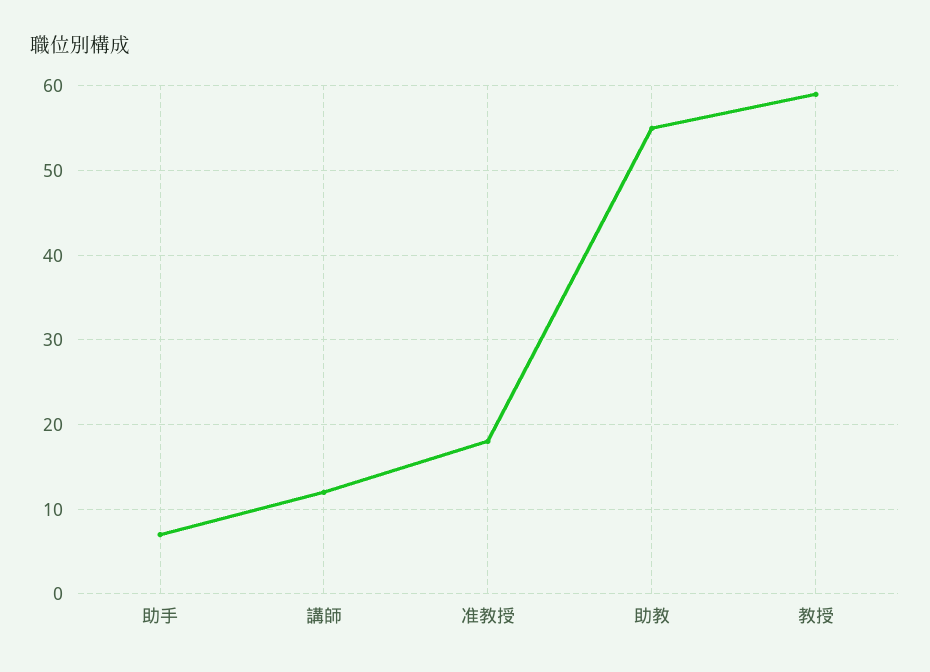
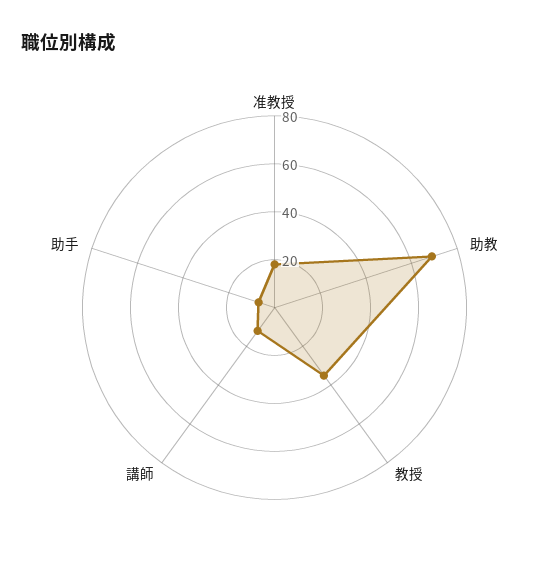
  {
    "助手": 7,
    "講師": 12,
    "准教授": 18,
-   "助教": 55,
+   "助教": 70,
-   "教授": 59
+   "教授": 35
  }

